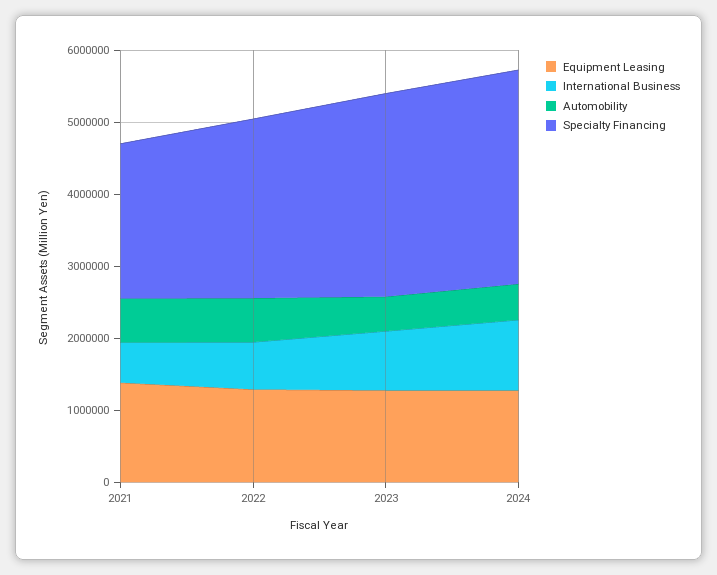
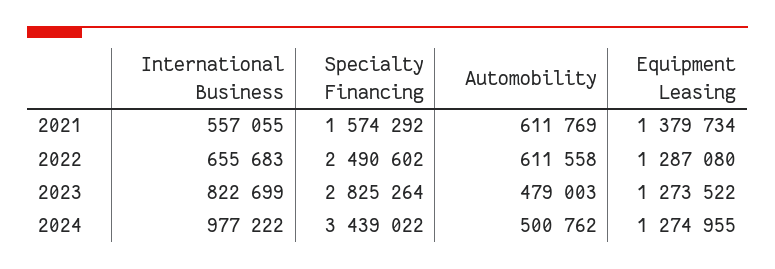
  {
    "Equipment Leasing": {
      "2021": 1379734,
      "2022": 1287080,
      "2023": 1273522,
      "2024": 1274955
    },
    "International Business": {
      "2021": 557055,
      "2022": 655683,
      "2023": 822699,
      "2024": 977222
    },
    "Automobility": {
      "2021": 611769,
      "2022": 611558,
      "2023": 479003,
      "2024": 500762
    },
    "Specialty Financing": {
-     "2021": 2200000,
+     "2021": 1574292,
      "2022": 2490602,
      "2023": 2825264,
-     "2024": 3000000
+     "2024": 3439022
    }
  }

